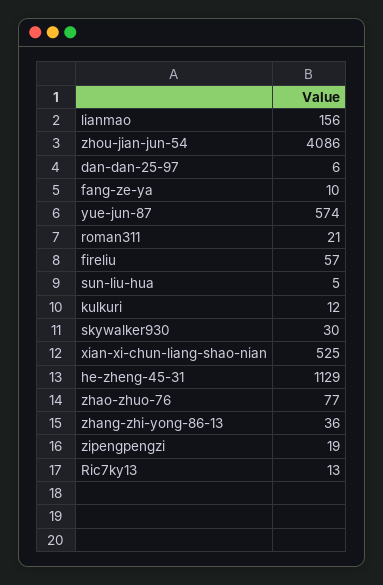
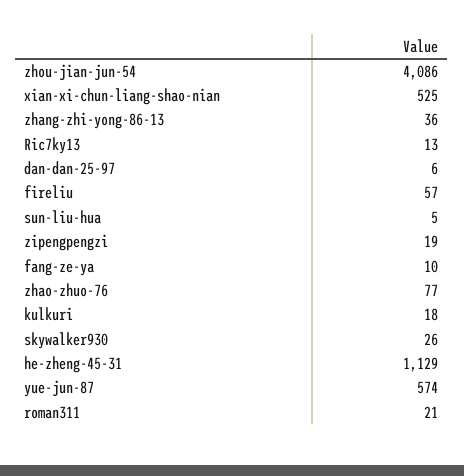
  {
-   "lianmao": 156,
    "zhou-jian-jun-54": 4086,
    "dan-dan-25-97": 6,
    "fang-ze-ya": 10,
    "yue-jun-87": 574,
    "roman311": 21,
    "fireliu": 57,
    "sun-liu-hua": 5,
-   "kulkuri": 12,
+   "kulkuri": 18,
-   "skywalker930": 30,
+   "skywalker930": 26,
    "xian-xi-chun-liang-shao-nian": 525,
    "he-zheng-45-31": 1129,
    "zhao-zhuo-76": 77,
    "zhang-zhi-yong-86-13": 36,
    "zipengpengzi": 19,
    "Ric7ky13": 13
  }

